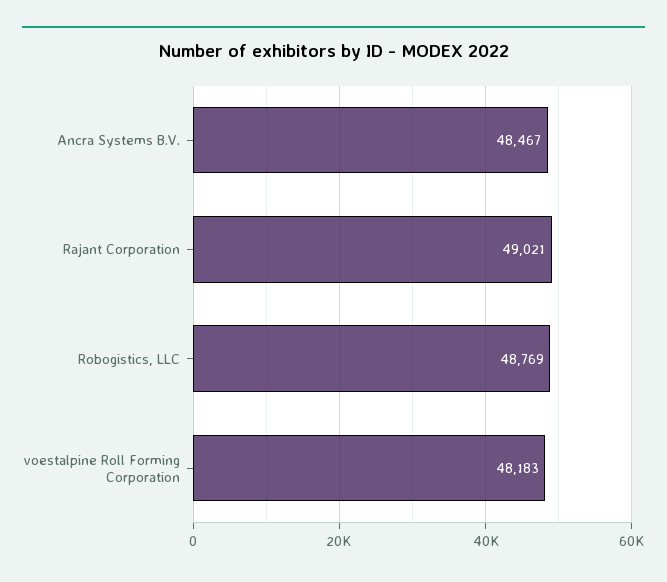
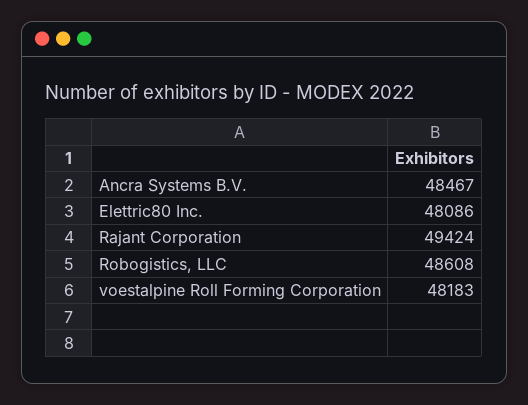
  {
    "Ancra Systems B.V.": 48467,
-   "Rajant Corporation": 49021,
+   "Rajant Corporation": 49424,
-   "Robogistics, LLC": 48769,
+   "Robogistics, LLC": 48608,
-   "voestalpine Roll Forming Corporation": 48183
+   "voestalpine Roll Forming Corporation": 48183,
+   "Elettric80 Inc.": 48086
  }

